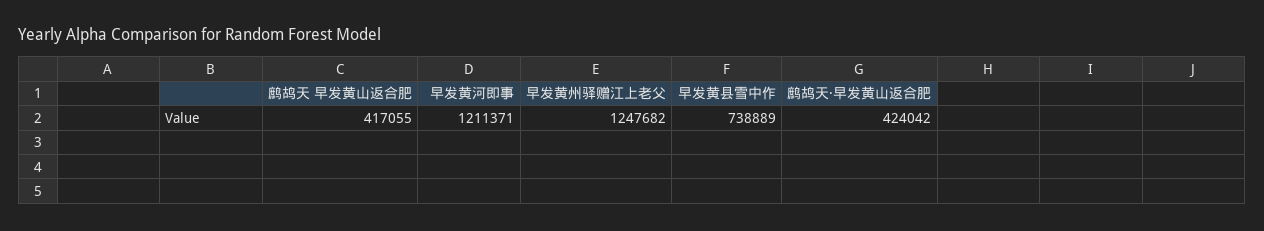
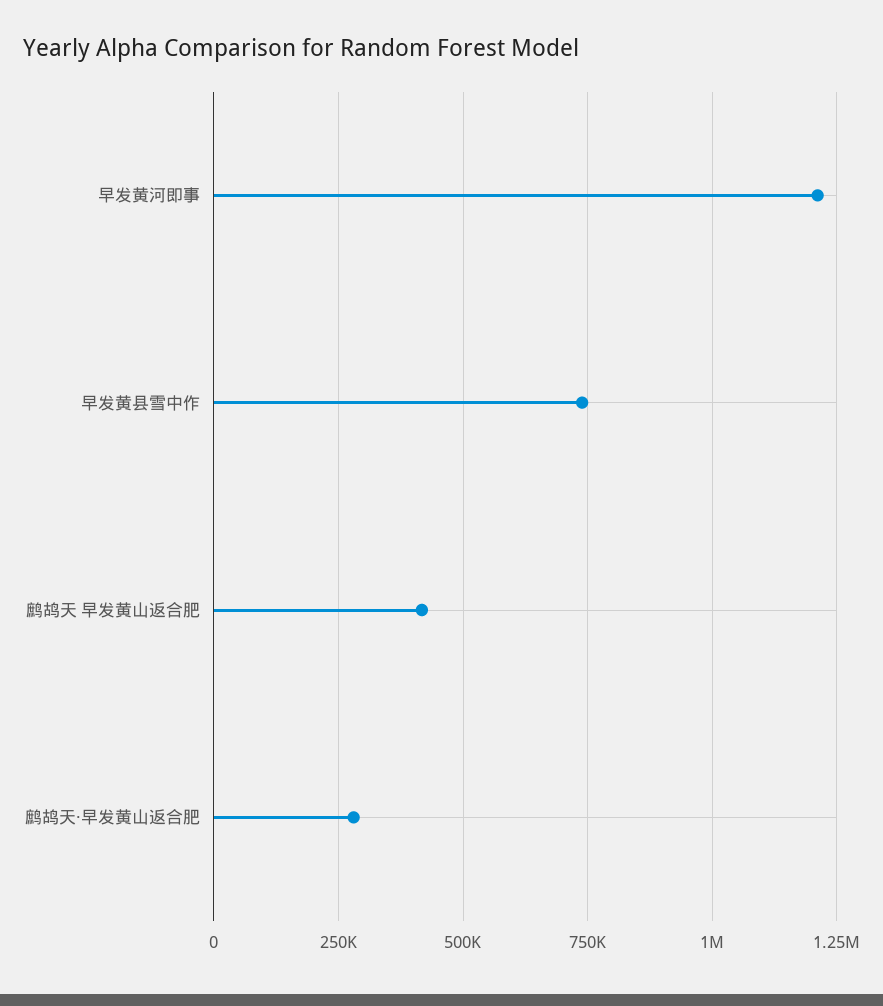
  {
    "鹧鸪天 早发黄山返合肥": 417055,
    "早发黄河即事": 1211371,
-   "早发黄州驿赠江上老父": 1247682,
    "早发黄县雪中作": 738889,
-   "鹧鸪天·早发黄山返合肥": 424042
+   "鹧鸪天·早发黄山返合肥": 275000
  }

